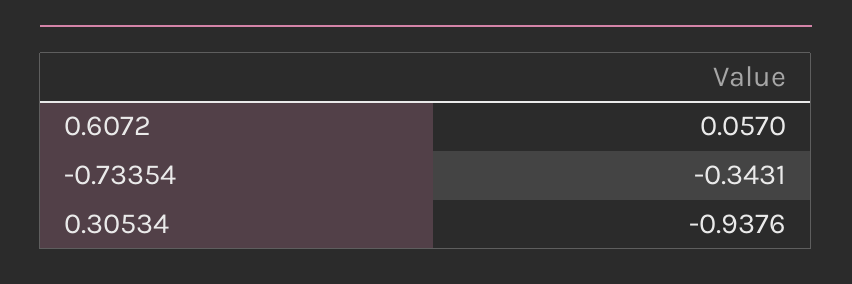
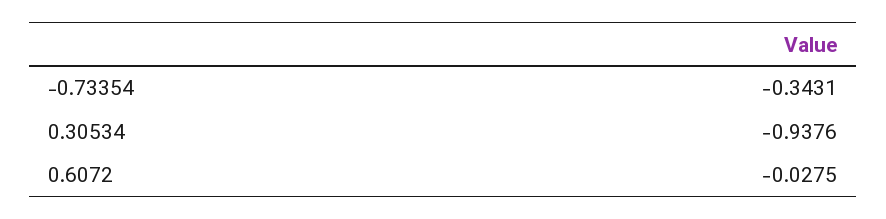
  {
-   "0.6072": 0.057,
+   "0.6072": -0.0275,
    "-0.73354": -0.3431,
    "0.30534": -0.9376
  }

